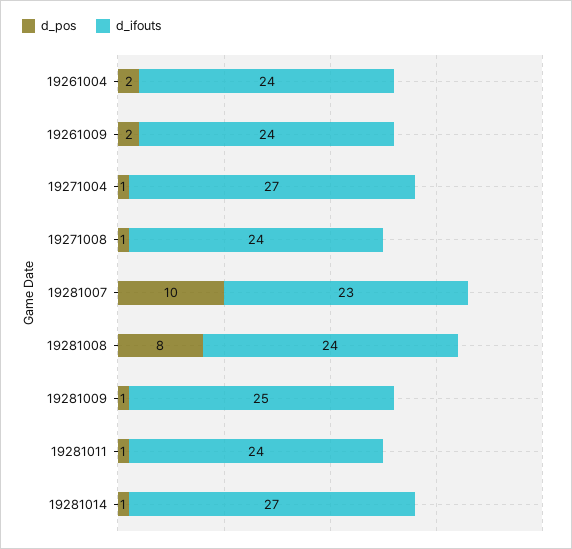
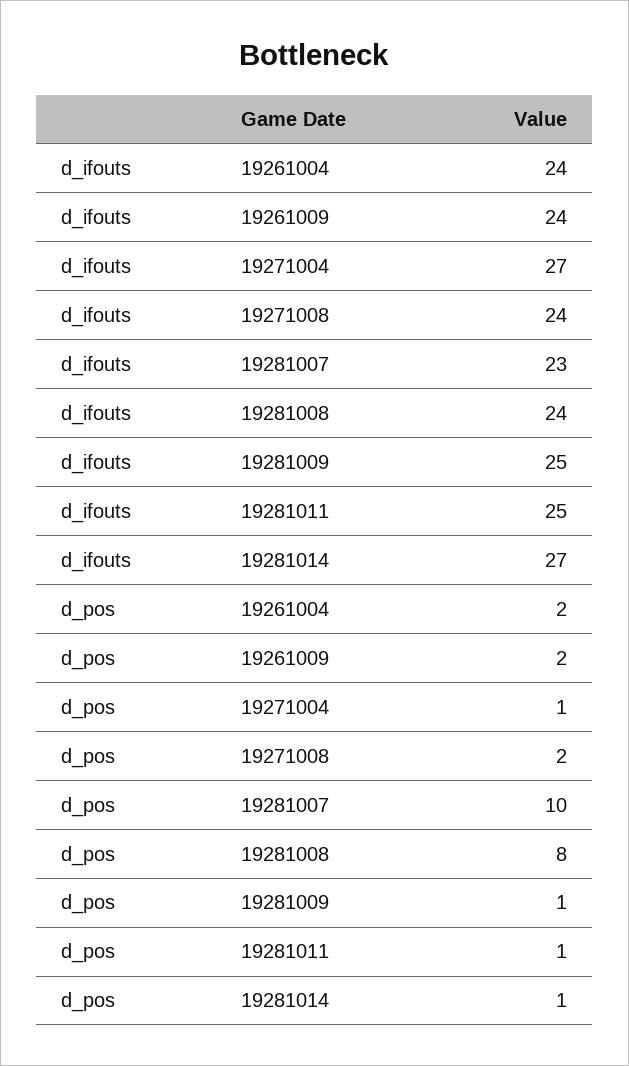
  {
    "d_pos": {
      "19261004": 2,
      "19261009": 2,
      "19271004": 1,
-     "19271008": 1,
+     "19271008": 2,
      "19281007": 10,
      "19281008": 8,
      "19281009": 1,
      "19281011": 1,
      "19281014": 1
    },
    "d_ifouts": {
      "19261004": 24,
      "19261009": 24,
      "19271004": 27,
      "19271008": 24,
      "19281007": 23,
      "19281008": 24,
      "19281009": 25,
-     "19281011": 24,
+     "19281011": 25,
      "19281014": 27
    }
  }

